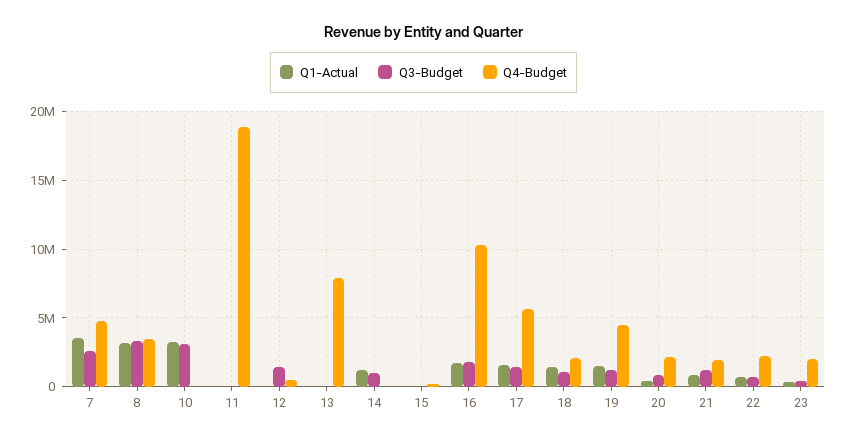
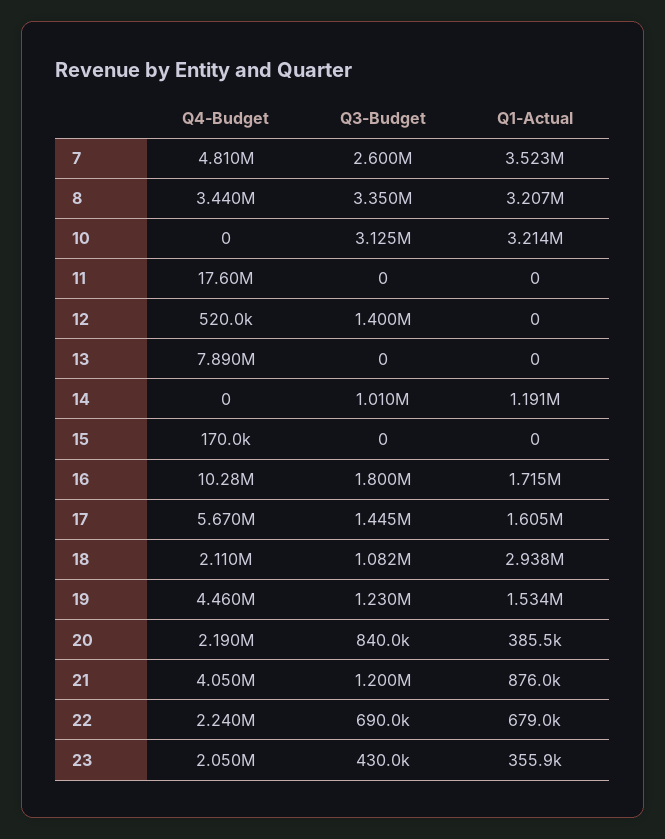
  {
    "Q1-Actual": {
      "7": 3523000,
      "8": 3207000,
      "10": 3214000,
      "11": 0,
      "12": 0,
      "13": 0,
      "14": 1191000,
      "15": 0,
      "16": 1715000,
      "17": 1605000,
-     "18": 1500000,
+     "18": 2938000,
      "19": 1534000,
      "20": 385500,
      "21": 876000,
      "22": 679000,
      "23": 355900
    },
    "Q3-Budget": {
      "7": 2600000,
      "8": 3350000,
      "10": 3125000,
      "11": 0,
      "12": 1400000,
      "13": 0,
      "14": 1010000,
      "15": 0,
      "16": 1800000,
      "17": 1445000,
      "18": 1082000,
      "19": 1230000,
      "20": 840000,
      "21": 1200000,
      "22": 690000,
      "23": 430000
    },
    "Q4-Budget": {
      "7": 4810000,
      "8": 3440000,
      "10": 0,
-     "11": 19000000,
+     "11": 17600000,
      "12": 520000,
      "13": 7890000,
      "14": 0,
      "15": 170000,
      "16": 10280000,
      "17": 5670000,
      "18": 2110000,
      "19": 4460000,
      "20": 2190000,
-     "21": 2000000,
+     "21": 4050000,
      "22": 2240000,
      "23": 2050000
    }
  }

